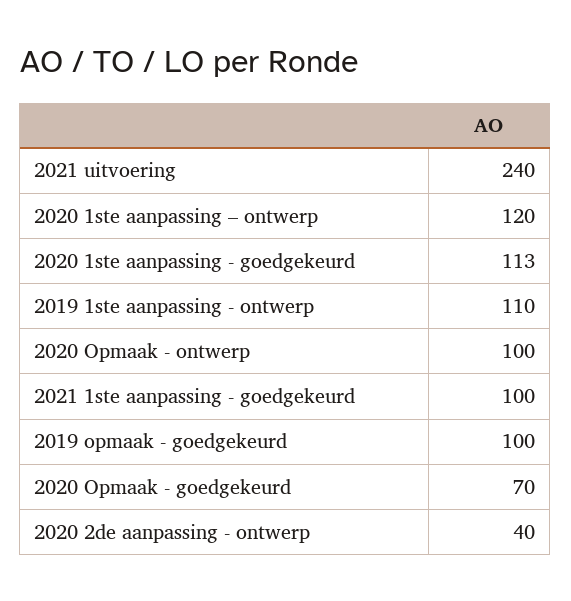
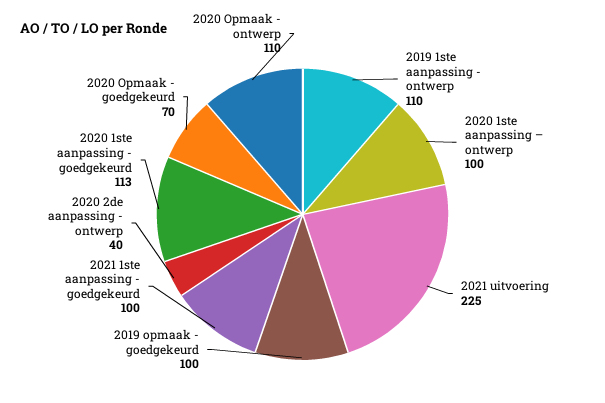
  {
-   "2021 uitvoering": 240,
+   "2021 uitvoering": 225,
-   "2020 1ste aanpassing – ontwerp": 120,
+   "2020 1ste aanpassing – ontwerp": 100,
    "2020 1ste aanpassing - goedgekeurd": 113,
    "2019 1ste aanpassing - ontwerp": 110,
-   "2020 Opmaak - ontwerp": 100,
+   "2020 Opmaak - ontwerp": 110,
    "2021 1ste aanpassing - goedgekeurd": 100,
    "2019 opmaak - goedgekeurd": 100,
    "2020 Opmaak - goedgekeurd": 70,
    "2020 2de aanpassing - ontwerp": 40
  }

